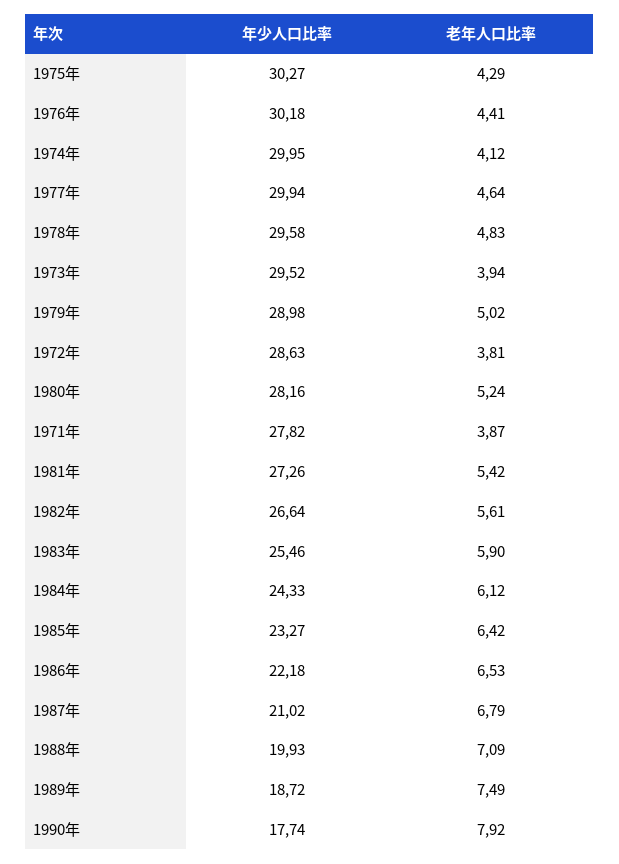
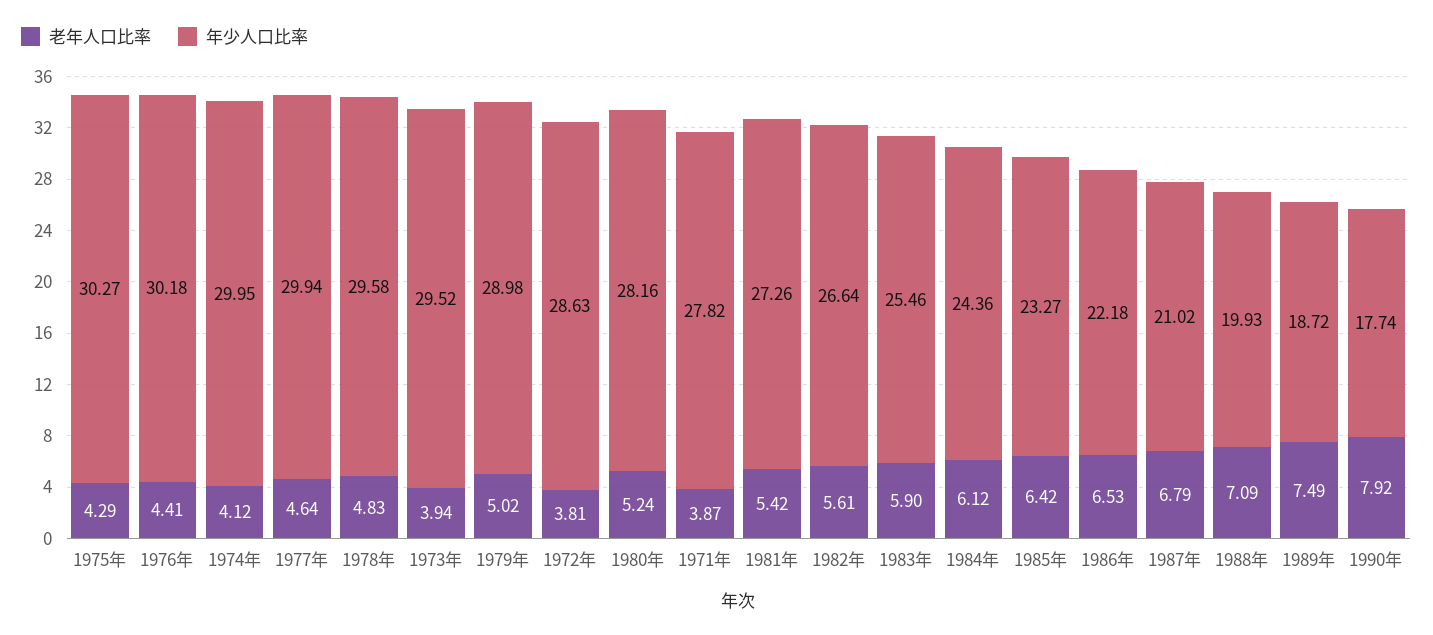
  {
    "年少人口比率": {
      "1975年": 30.27,
      "1976年": 30.18,
      "1974年": 29.95,
      "1977年": 29.94,
      "1978年": 29.58,
      "1973年": 29.52,
      "1979年": 28.98,
      "1972年": 28.63,
      "1980年": 28.16,
      "1971年": 27.82,
      "1981年": 27.26,
      "1982年": 26.64,
      "1983年": 25.46,
-     "1984年": 24.33,
+     "1984年": 24.36,
      "1985年": 23.27,
      "1986年": 22.18,
      "1987年": 21.02,
      "1988年": 19.93,
      "1989年": 18.72,
      "1990年": 17.74
    },
    "老年人口比率": {
      "1975年": 4.29,
      "1976年": 4.41,
      "1974年": 4.12,
      "1977年": 4.64,
      "1978年": 4.83,
      "1973年": 3.94,
      "1979年": 5.02,
      "1972年": 3.81,
      "1980年": 5.24,
      "1971年": 3.87,
      "1981年": 5.42,
      "1982年": 5.61,
      "1983年": 5.9,
      "1984年": 6.12,
      "1985年": 6.42,
      "1986年": 6.53,
      "1987年": 6.79,
      "1988年": 7.09,
      "1989年": 7.49,
      "1990年": 7.92
    }
  }

